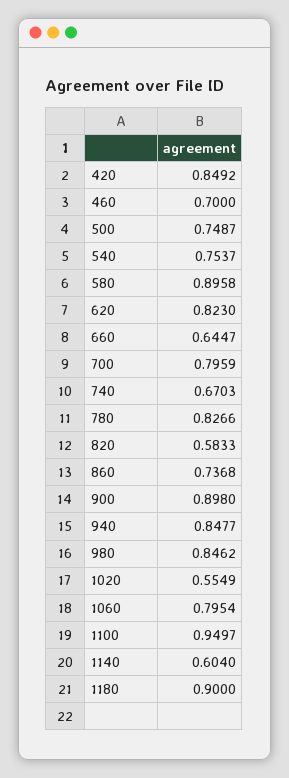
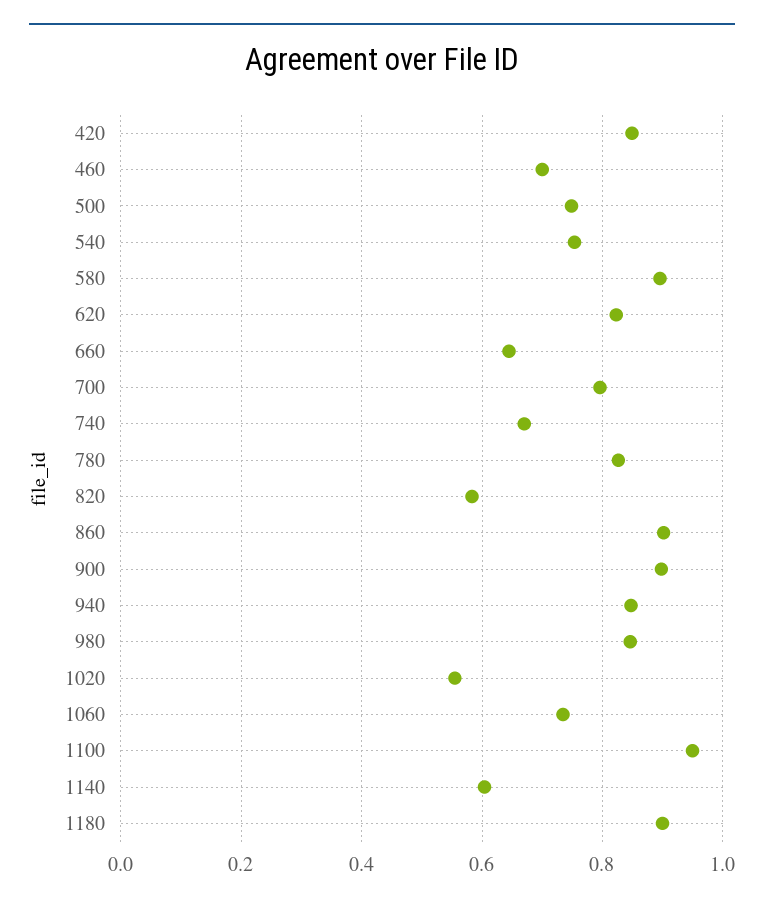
  {
    "420": 0.8492,
    "460": 0.7,
    "500": 0.7487,
    "540": 0.7537,
    "580": 0.8958,
    "620": 0.823,
    "660": 0.6447,
    "700": 0.7959,
    "740": 0.6703,
    "780": 0.8266,
    "820": 0.5833,
-   "860": 0.7368,
+   "860": 0.9,
    "900": 0.898,
    "940": 0.8477,
    "980": 0.8462,
    "1020": 0.5549,
-   "1060": 0.7954,
+   "1060": 0.74,
    "1100": 0.9497,
    "1140": 0.604,
    "1180": 0.9
  }

